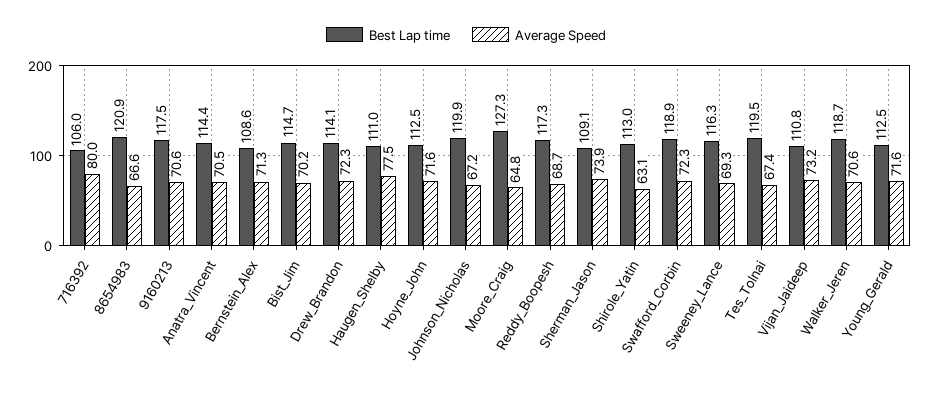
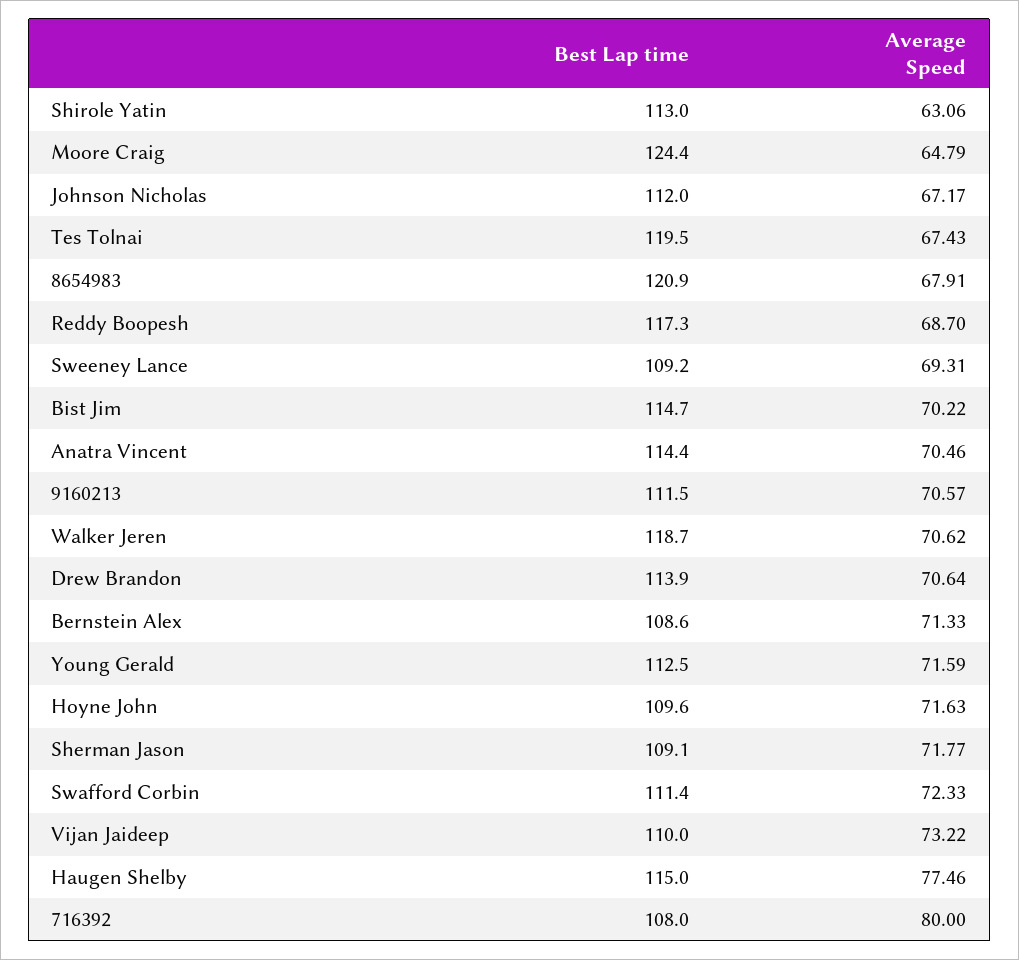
  {
    "Best Lap time": {
-     "716392": 106,
+     "716392": 108,
      "8654983": 120.9,
-     "9160213": 117.5,
+     "9160213": 111.5,
      "Anatra_Vincent": 114.4,
      "Bernstein_Alex": 108.6,
      "Bist_Jim": 114.7,
-     "Drew_Brandon": 114.1,
+     "Drew_Brandon": 113.9,
-     "Haugen_Shelby": 111,
+     "Haugen_Shelby": 115,
-     "Hoyne_John": 112.5,
+     "Hoyne_John": 109.6,
-     "Johnson_Nicholas": 119.9,
+     "Johnson_Nicholas": 112,
-     "Moore_Craig": 127.3,
+     "Moore_Craig": 124.4,
      "Reddy_Boopesh": 117.3,
      "Sherman_Jason": 109.1,
      "Shirole_Yatin": 113,
-     "Swafford_Corbin": 118.9,
+     "Swafford_Corbin": 111.4,
-     "Sweeney_Lance": 116.3,
+     "Sweeney_Lance": 109.2,
      "Tes_Tolnai": 119.5,
-     "Vijan_Jaideep": 110.8,
+     "Vijan_Jaideep": 110,
      "Walker_Jeren": 118.7,
      "Young_Gerald": 112.5
    },
    "Average Speed": {
      "716392": 80,
-     "8654983": 66.6,
+     "8654983": 67.91,
      "9160213": 70.57,
      "Anatra_Vincent": 70.46,
      "Bernstein_Alex": 71.33,
      "Bist_Jim": 70.22,
-     "Drew_Brandon": 72.3,
+     "Drew_Brandon": 70.64,
      "Haugen_Shelby": 77.46,
      "Hoyne_John": 71.63,
      "Johnson_Nicholas": 67.17,
      "Moore_Craig": 64.79,
      "Reddy_Boopesh": 68.7,
-     "Sherman_Jason": 73.9,
+     "Sherman_Jason": 71.77,
      "Shirole_Yatin": 63.06,
      "Swafford_Corbin": 72.33,
      "Sweeney_Lance": 69.31,
      "Tes_Tolnai": 67.43,
      "Vijan_Jaideep": 73.22,
      "Walker_Jeren": 70.62,
      "Young_Gerald": 71.59
    }
  }

